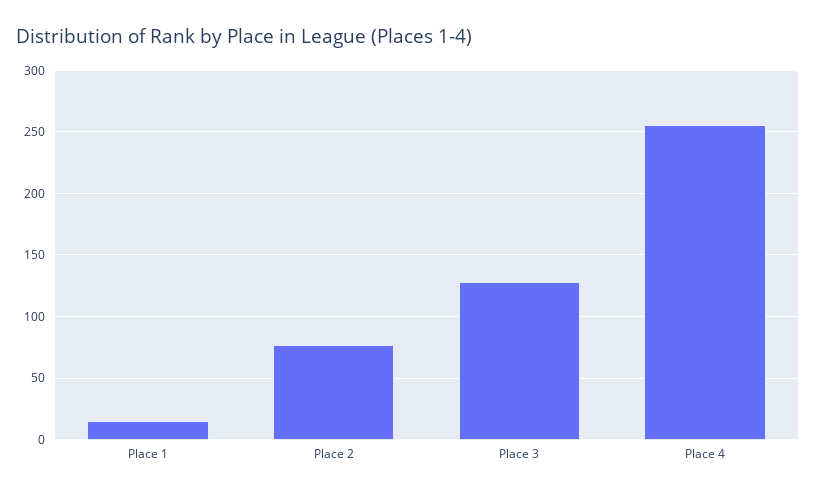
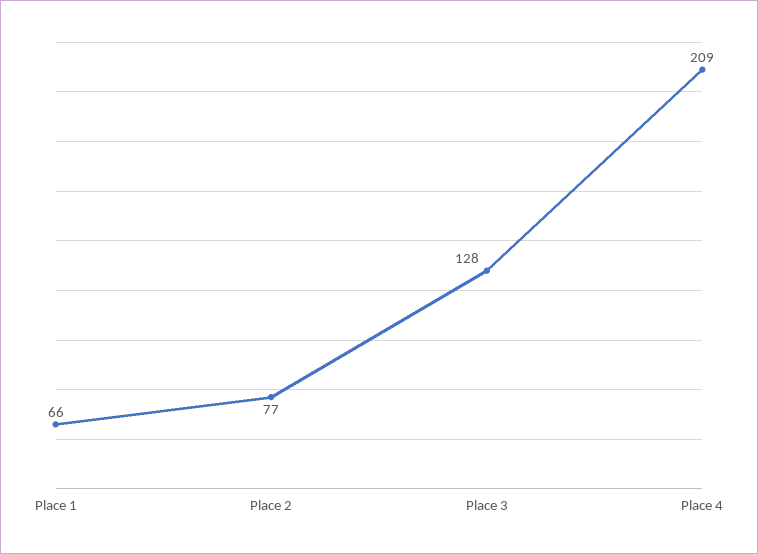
  {
-   "Place 1": 15,
+   "Place 1": 66,
    "Place 2": 77,
    "Place 3": 128,
-   "Place 4": 255
+   "Place 4": 209
  }

